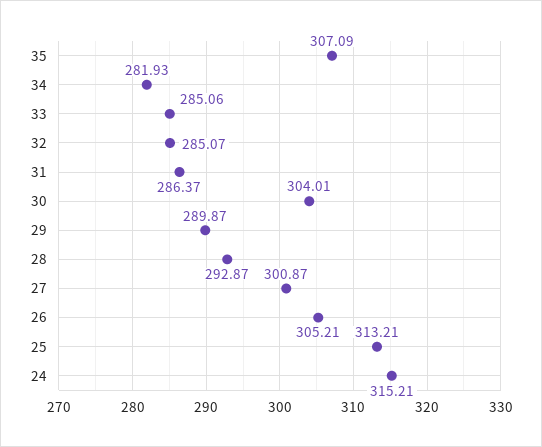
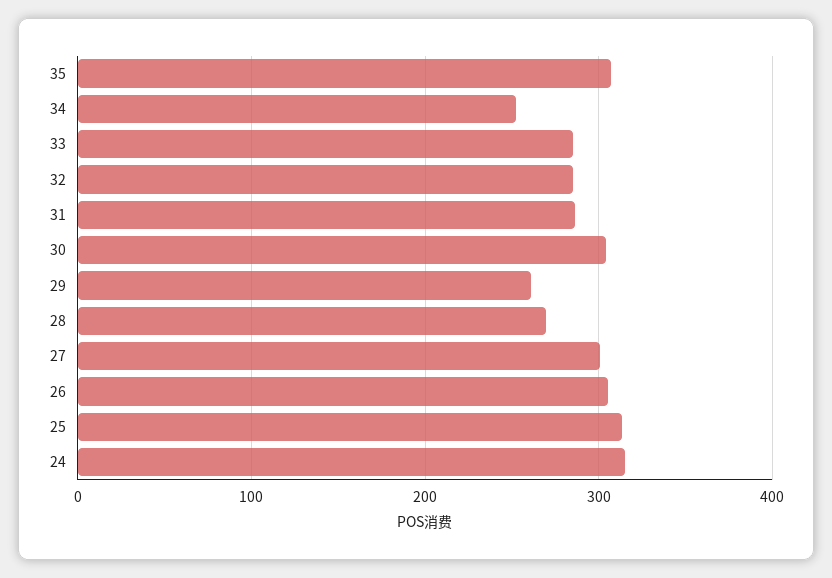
  {
    "35": 307.09,
-   "34": 281.93,
+   "34": 250,
    "33": 285.06,
    "32": 285.07,
    "31": 286.37,
    "30": 304.01,
-   "29": 289.87,
+   "29": 260,
-   "28": 292.87,
+   "28": 270,
    "27": 300.87,
    "26": 305.21,
    "25": 313.21,
    "24": 315.21
  }

